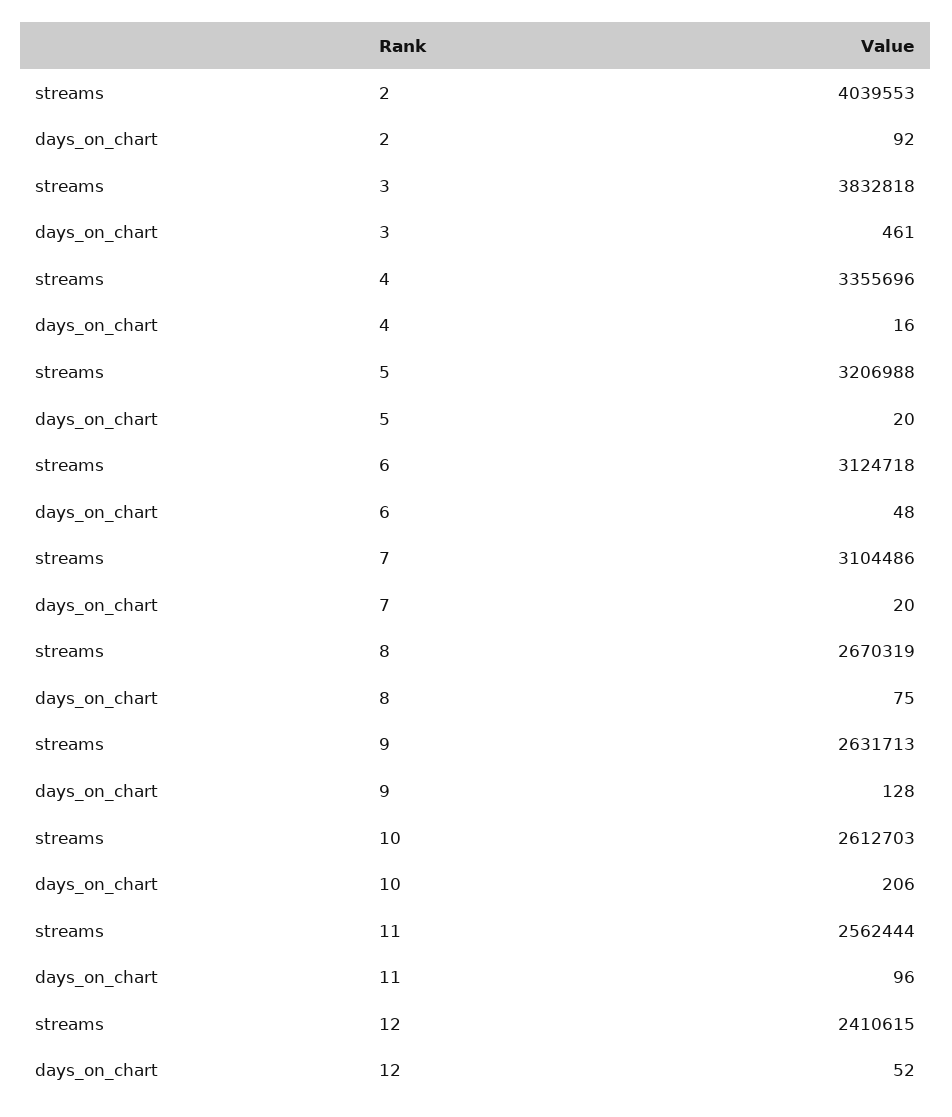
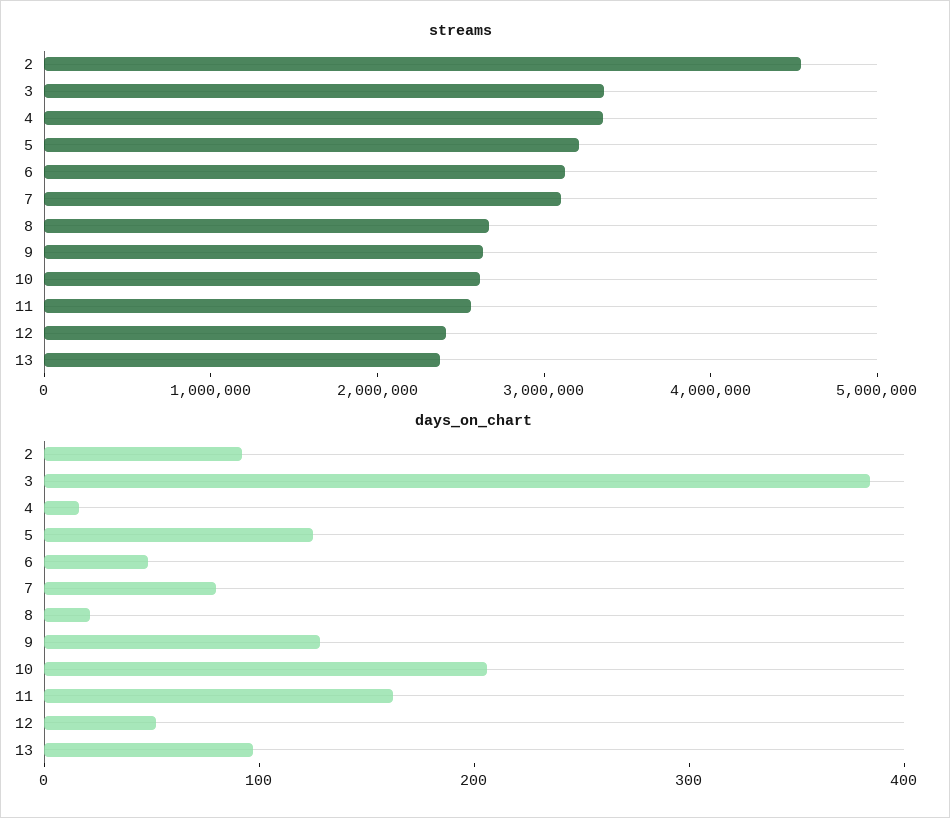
  {
    "streams": {
-     "2": 4039553,
+     "2": 4600000,
-     "3": 3832818,
+     "3": 3400000,
      "4": 3355696,
      "5": 3206988,
      "6": 3124718,
      "7": 3104486,
      "8": 2670319,
      "9": 2631713,
      "10": 2612703,
      "11": 2562444,
-     "12": 2410615
+     "12": 2410615,
+     "13": 2400000
    },
    "days_on_chart": {
      "2": 92,
-     "3": 461,
+     "3": 380,
      "4": 16,
-     "5": 20,
+     "5": 120,
      "6": 48,
-     "7": 20,
+     "7": 80,
-     "8": 75,
+     "8": 20,
      "9": 128,
      "10": 206,
-     "11": 96,
+     "11": 160,
-     "12": 52
+     "12": 52,
+     "13": 100
    }
  }

